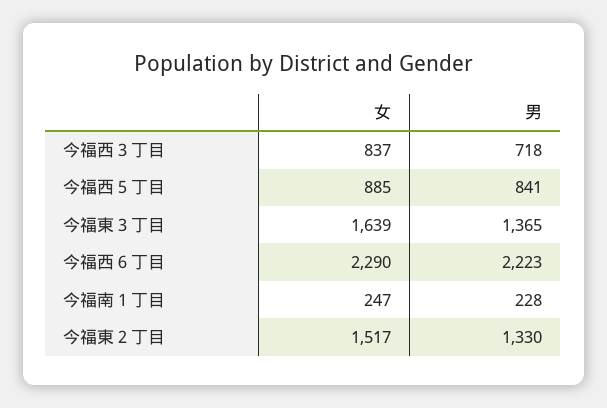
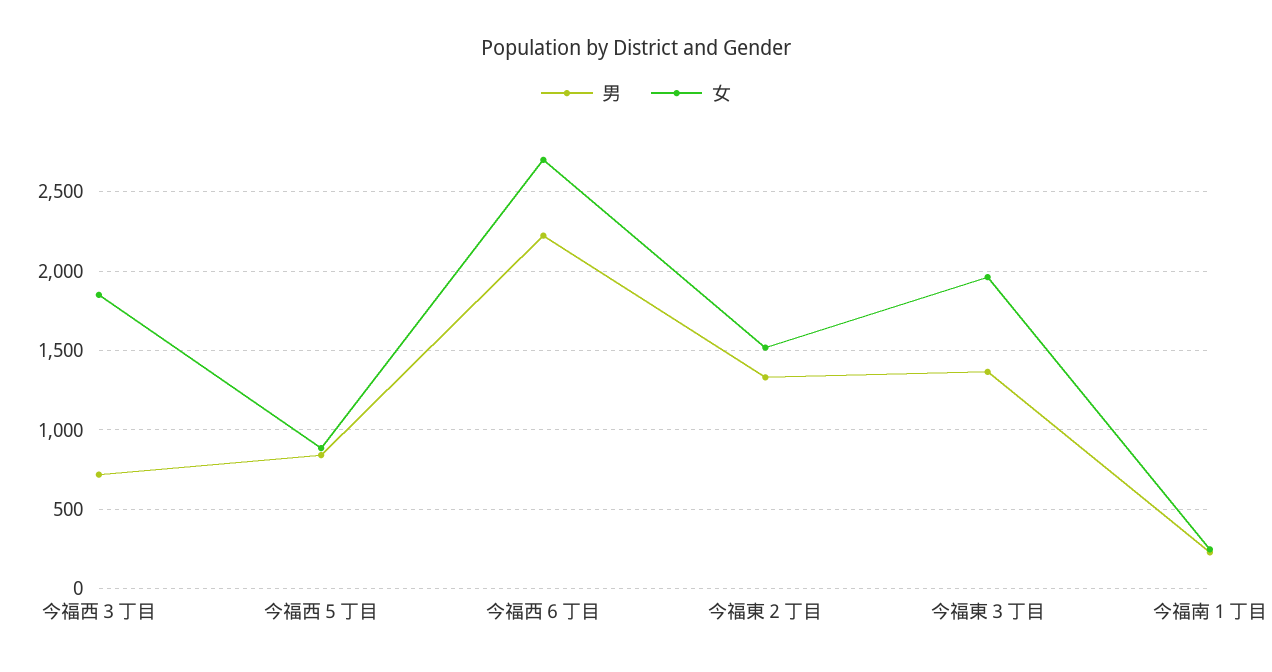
  {
    "女": {
-     "今福西３丁目": 837,
+     "今福西３丁目": 1850,
      "今福西５丁目": 885,
-     "今福東３丁目": 1639,
+     "今福東３丁目": 1950,
-     "今福西６丁目": 2290,
+     "今福西６丁目": 2700,
      "今福南１丁目": 247,
      "今福東２丁目": 1517
    },
    "男": {
      "今福西３丁目": 718,
      "今福西５丁目": 841,
      "今福東３丁目": 1365,
      "今福西６丁目": 2223,
      "今福南１丁目": 228,
      "今福東２丁目": 1330
    }
  }

